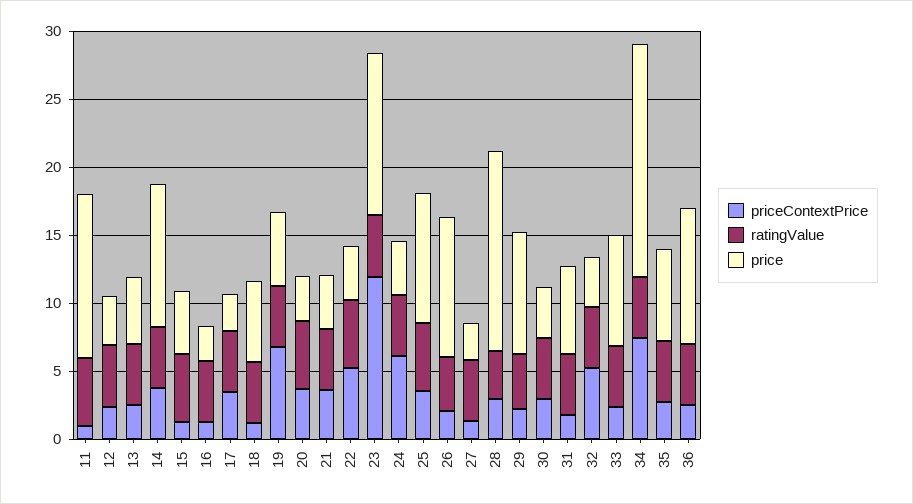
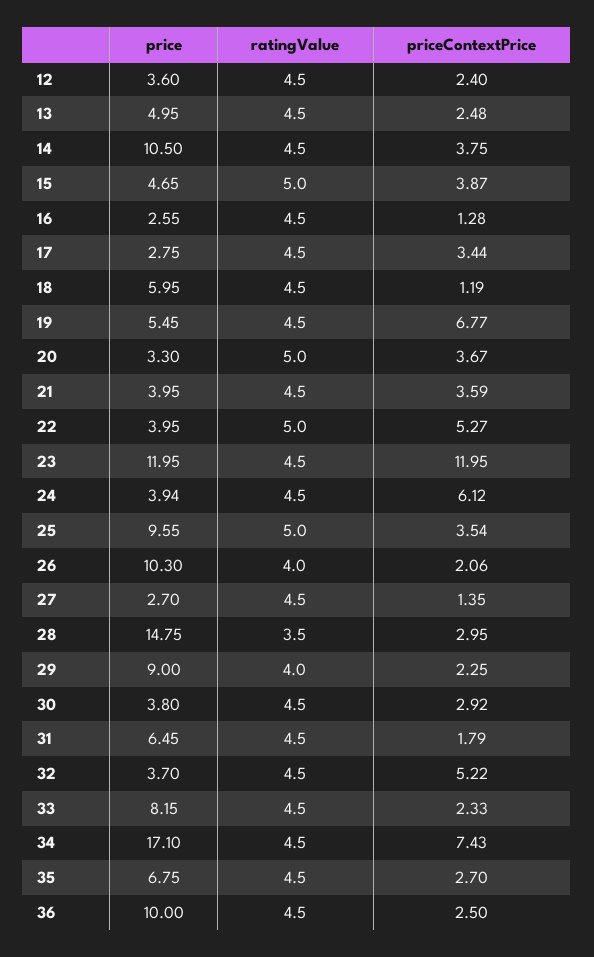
  {
    "priceContextPrice": {
-     "11": 1,
      "12": 2.4,
      "13": 2.48,
      "14": 3.75,
-     "15": 1,
+     "15": 3.87,
      "16": 1.28,
      "17": 3.44,
      "18": 1.19,
      "19": 6.77,
      "20": 3.67,
      "21": 3.59,
      "22": 5.27,
      "23": 11.95,
      "24": 6.12,
      "25": 3.54,
      "26": 2.06,
      "27": 1.35,
      "28": 2.95,
      "29": 2.25,
      "30": 2.92,
      "31": 1.79,
      "32": 5.22,
      "33": 2.33,
      "34": 7.43,
      "35": 2.7,
      "36": 2.5
    },
    "ratingValue": {
-     "11": 5,
      "12": 4.5,
      "13": 4.5,
      "14": 4.5,
      "15": 5,
      "16": 4.5,
      "17": 4.5,
      "18": 4.5,
      "19": 4.5,
      "20": 5,
      "21": 4.5,
      "22": 5,
      "23": 4.5,
      "24": 4.5,
      "25": 5,
      "26": 4,
      "27": 4.5,
      "28": 3.5,
      "29": 4,
      "30": 4.5,
      "31": 4.5,
      "32": 4.5,
      "33": 4.5,
      "34": 4.5,
      "35": 4.5,
      "36": 4.5
    },
    "price": {
-     "11": 12,
      "12": 3.6,
      "13": 4.95,
      "14": 10.5,
      "15": 4.65,
      "16": 2.55,
      "17": 2.75,
      "18": 5.95,
      "19": 5.45,
      "20": 3.3,
      "21": 3.95,
      "22": 3.95,
      "23": 11.95,
      "24": 3.94,
      "25": 9.55,
      "26": 10.3,
      "27": 2.7,
      "28": 14.75,
      "29": 9,
      "30": 3.8,
      "31": 6.45,
      "32": 3.7,
      "33": 8.15,
      "34": 17.1,
      "35": 6.75,
      "36": 10
    }
  }

